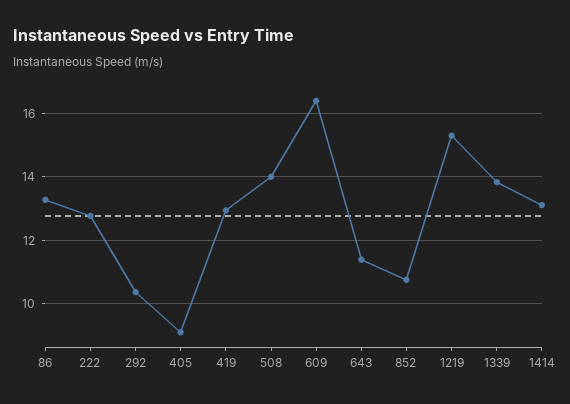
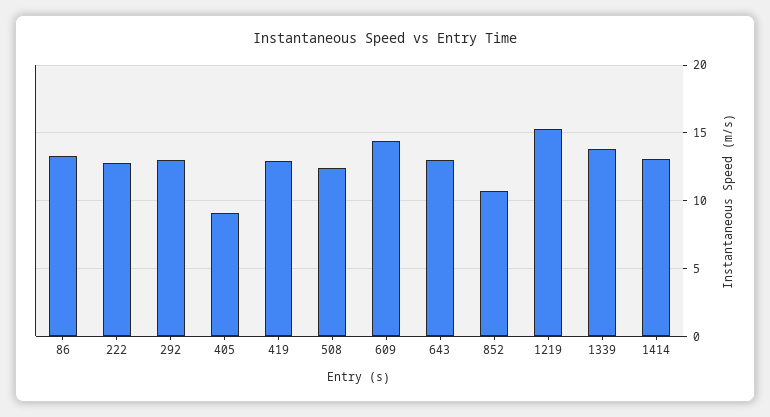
  {
    "86": 13.2,
    "222": 12.8,
-   "292": 10.4,
+   "292": 13,
    "405": 9.2,
    "419": 13,
-   "508": 14,
+   "508": 12.5,
-   "609": 16.4,
+   "609": 14.5,
-   "643": 11.4,
+   "643": 13,
    "852": 10.8,
    "1219": 15.4,
    "1339": 13.8,
    "1414": 13.2
  }

